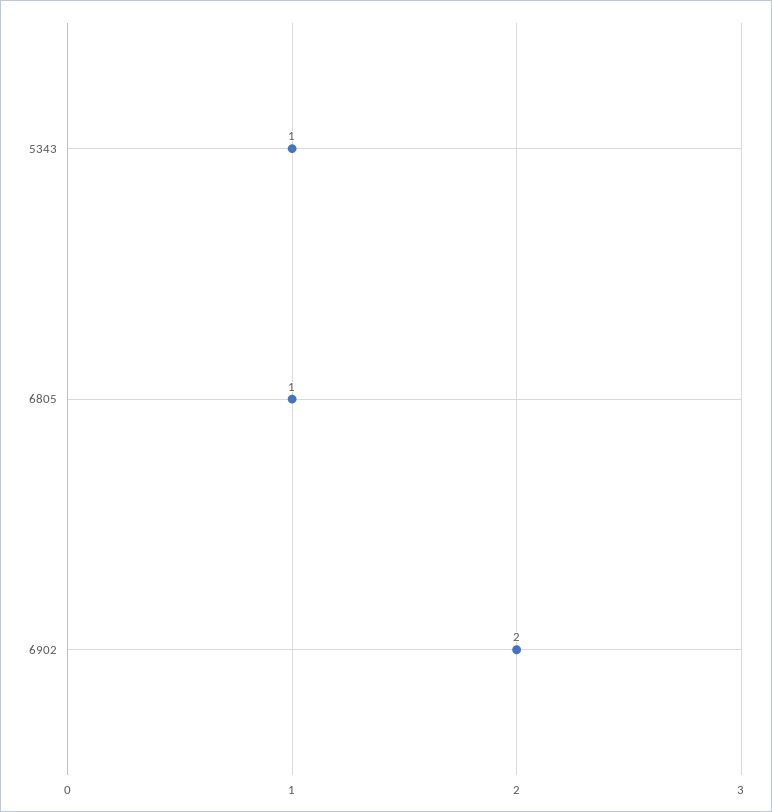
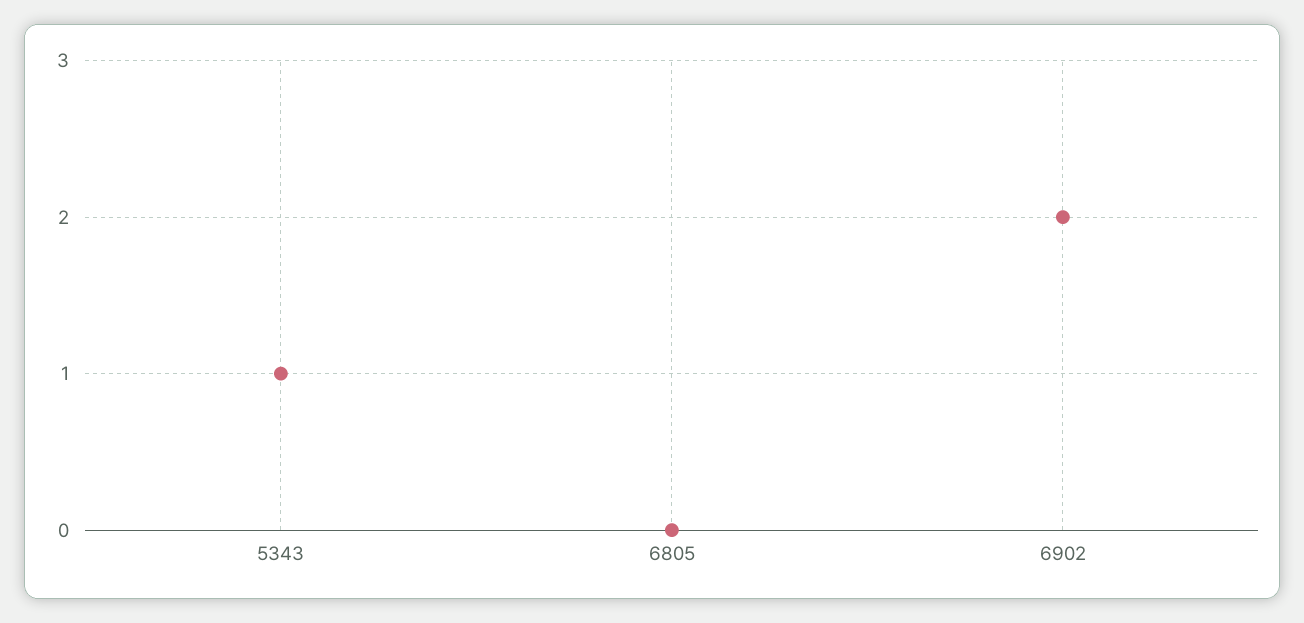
  {
    "5343": 1,
-   "6805": 1,
+   "6805": 0,
    "6902": 2
  }

